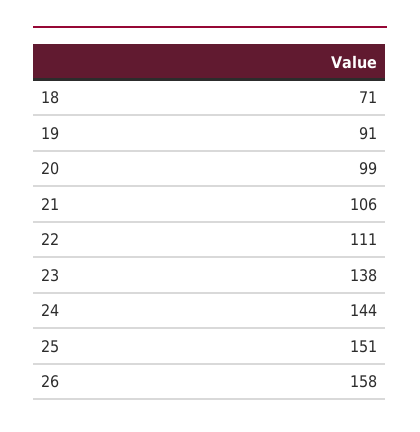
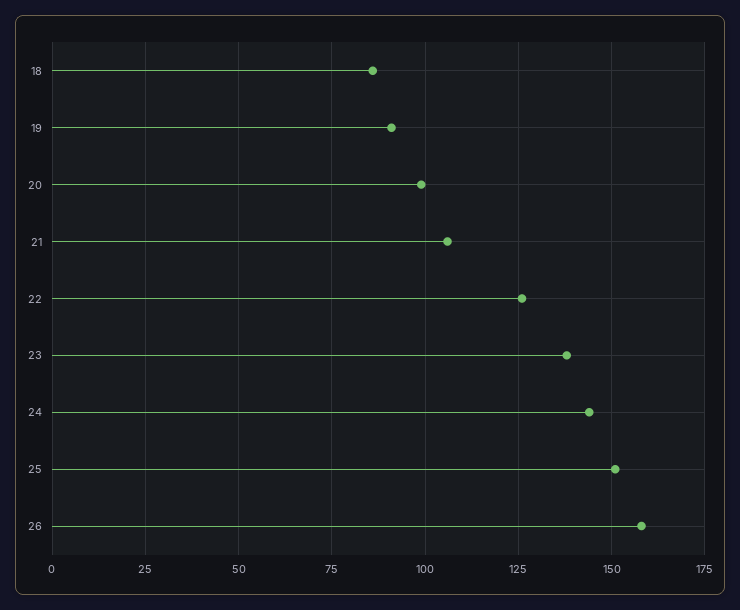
  {
-   "18": 71,
+   "18": 85,
    "19": 91,
    "20": 99,
    "21": 106,
-   "22": 111,
+   "22": 125,
    "23": 138,
    "24": 144,
    "25": 151,
    "26": 158
  }

